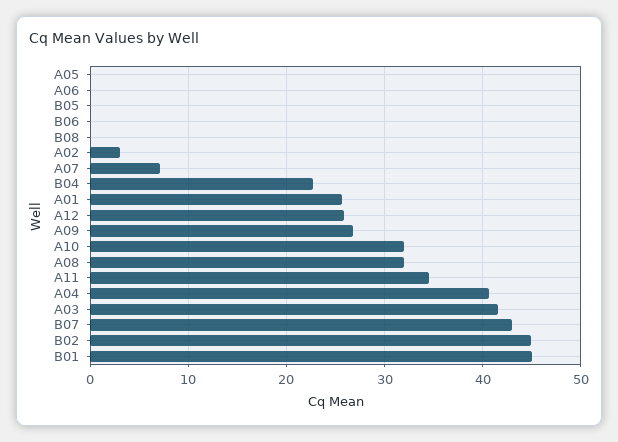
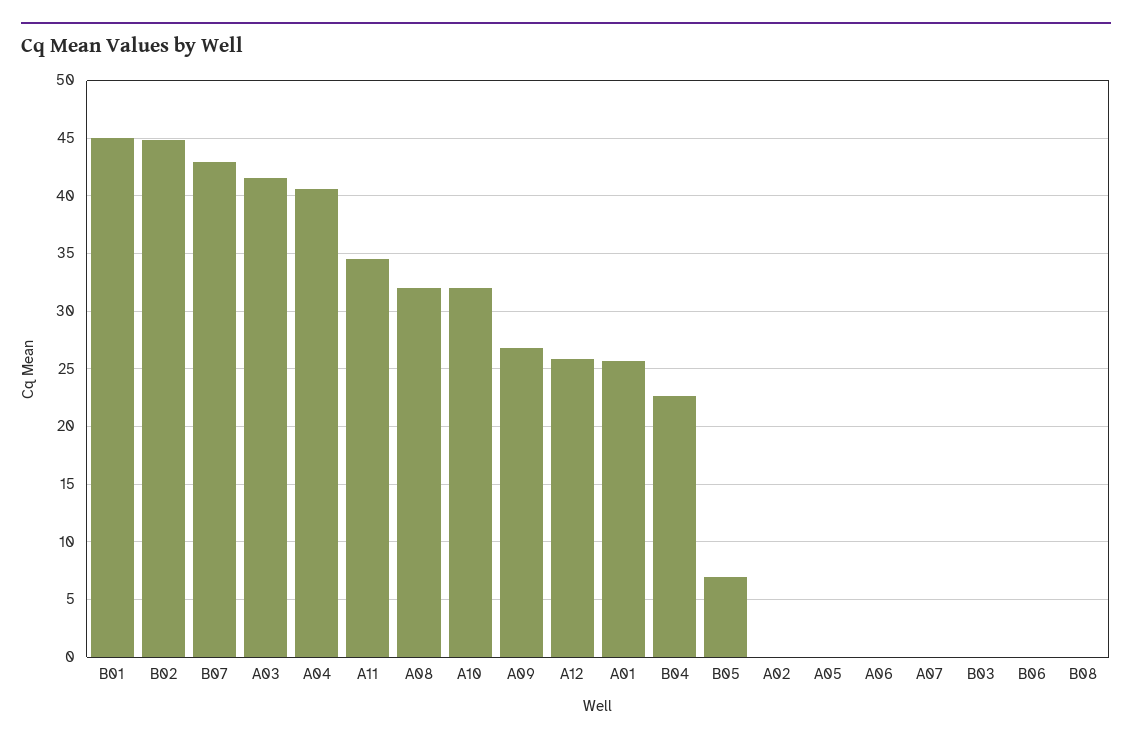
  {
    "A05": 0,
    "A06": 0,
-   "B05": 0,
+   "B05": 7,
    "B06": 0,
    "B08": 0,
-   "A02": 3,
+   "A02": 0,
-   "A07": 7,
+   "A07": 0,
    "B04": 23,
    "A01": 26,
    "A12": 26,
    "A09": 27,
    "A10": 32,
    "A08": 32,
    "A11": 35,
    "A04": 41,
    "A03": 42,
    "B07": 43,
    "B02": 45,
-   "B01": 45
+   "B01": 45,
+   "B03": 0
  }

